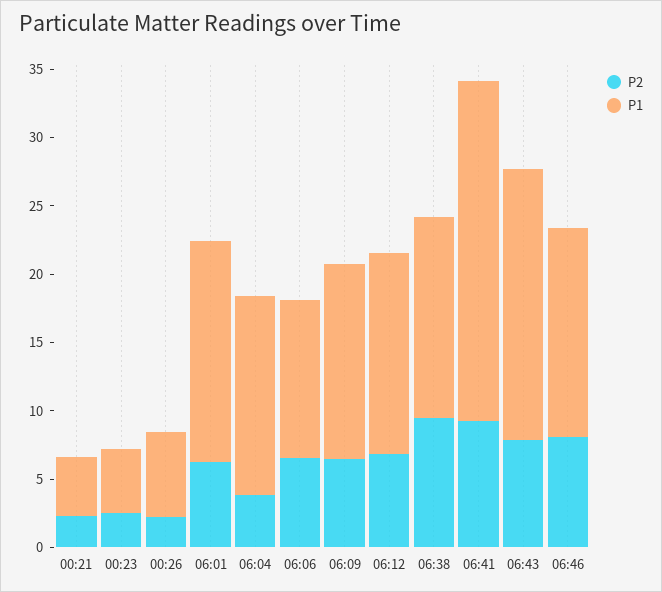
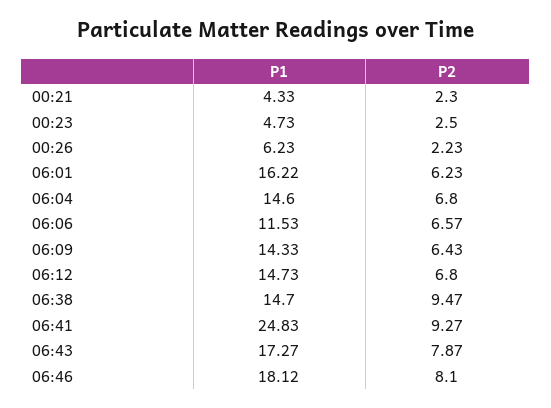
  {
    "P2": {
      "00:21": 2.3,
      "00:23": 2.5,
      "00:26": 2.23,
      "06:01": 6.23,
-     "06:04": 4,
+     "06:04": 6.8,
      "06:06": 6.57,
      "06:09": 6.43,
      "06:12": 6.8,
      "06:38": 9.47,
      "06:41": 9.27,
      "06:43": 7.87,
      "06:46": 8.1
    },
    "P1": {
      "00:21": 4.33,
      "00:23": 4.73,
      "00:26": 6.23,
      "06:01": 16.22,
      "06:04": 14.6,
      "06:06": 11.53,
      "06:09": 14.33,
      "06:12": 14.73,
      "06:38": 14.7,
      "06:41": 24.83,
-     "06:43": 20,
+     "06:43": 17.27,
-     "06:46": 15
+     "06:46": 18.12
    }
  }

